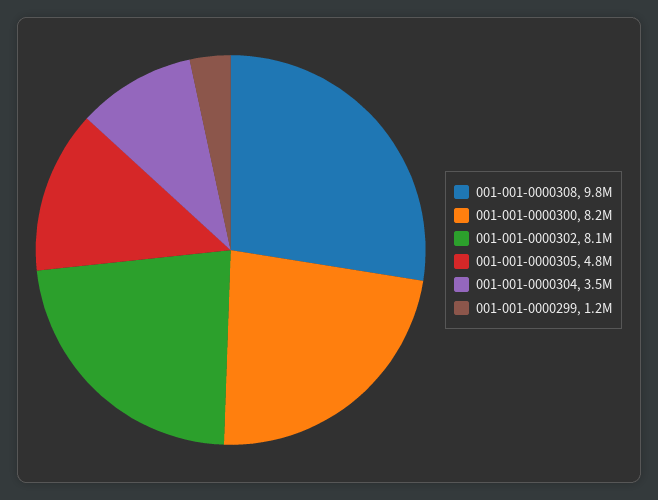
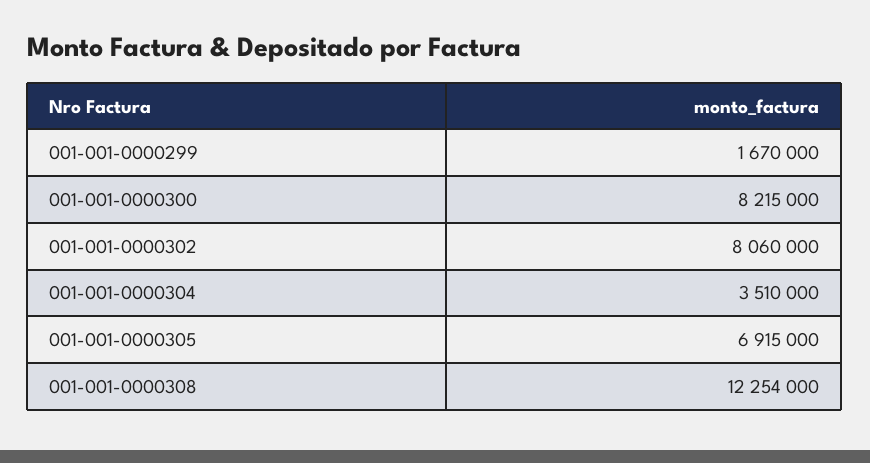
  {
-   "001-001-0000308": 9800000,
+   "001-001-0000308": 12254000,
    "001-001-0000300": 8215000,
    "001-001-0000302": 8060000,
-   "001-001-0000305": 4800000,
+   "001-001-0000305": 6915000,
    "001-001-0000304": 3510000,
-   "001-001-0000299": 1200000
+   "001-001-0000299": 1670000
  }

